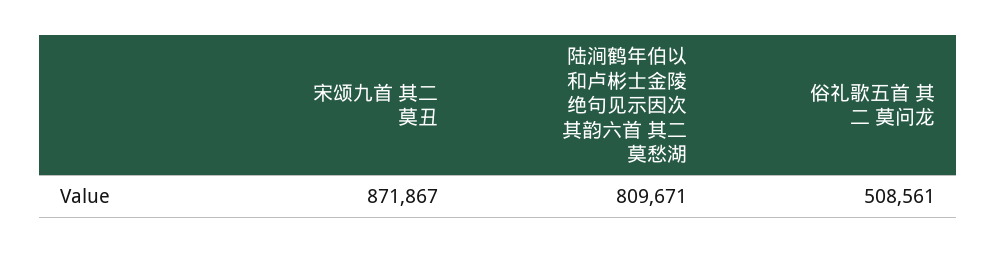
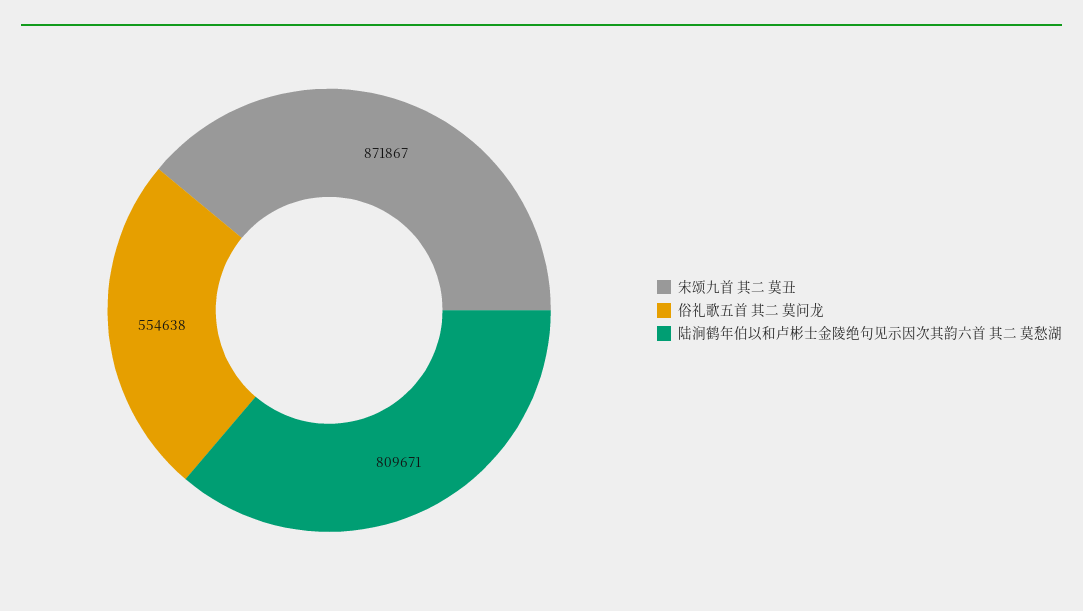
  {
    "宋颂九首 其二 莫丑": 871867,
    "陆涧鹤年伯以和卢彬士金陵绝句见示因次其韵六首 其二 莫愁湖": 809671,
-   "俗礼歌五首 其二 莫问龙": 508561
+   "俗礼歌五首 其二 莫问龙": 554638
  }

